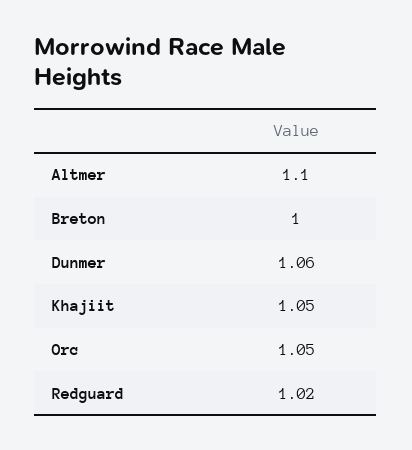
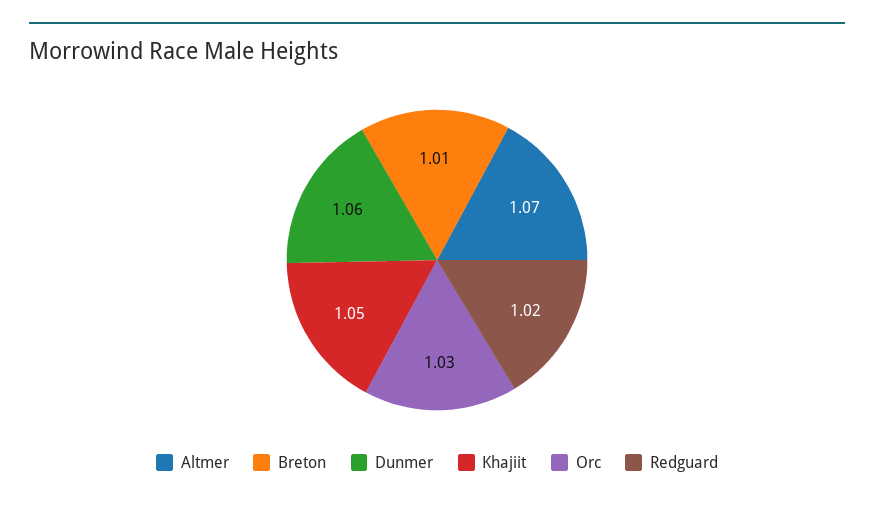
  {
-   "Altmer": 1.1,
+   "Altmer": 1.07,
-   "Breton": 1,
+   "Breton": 1.01,
    "Dunmer": 1.06,
    "Khajiit": 1.05,
-   "Orc": 1.05,
+   "Orc": 1.03,
    "Redguard": 1.02
  }

